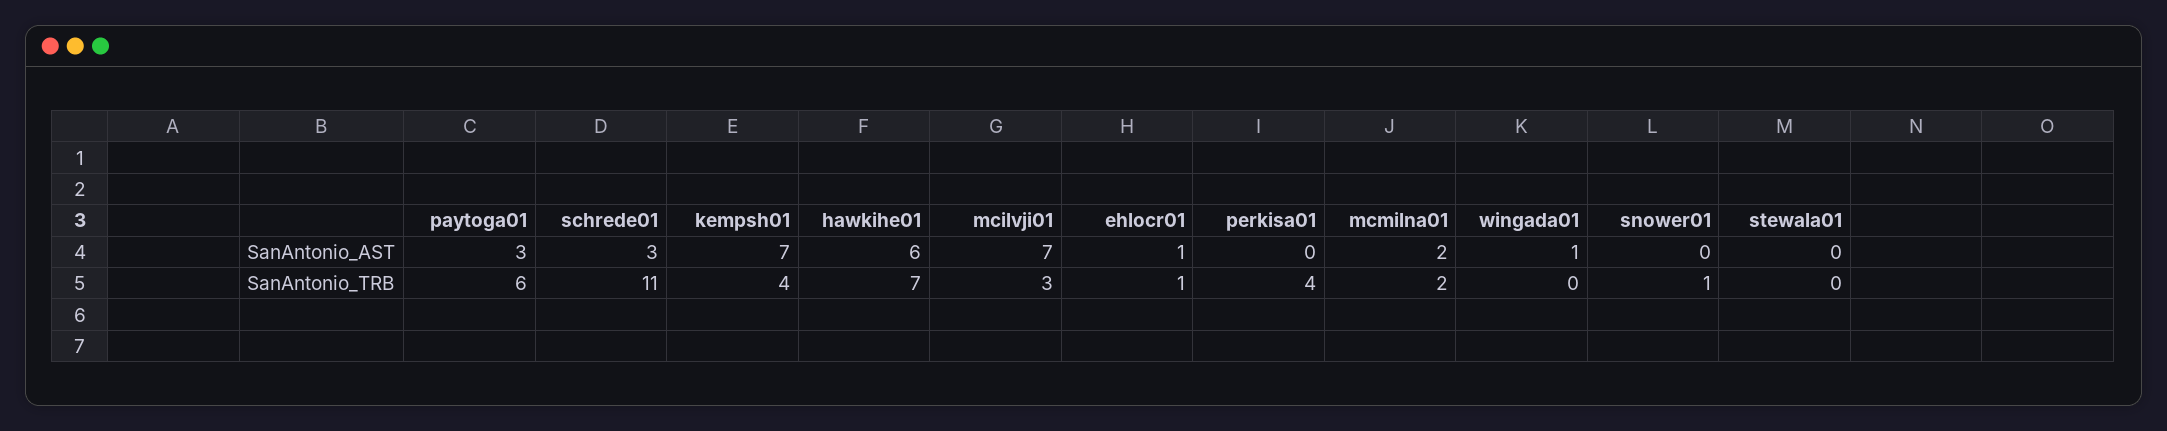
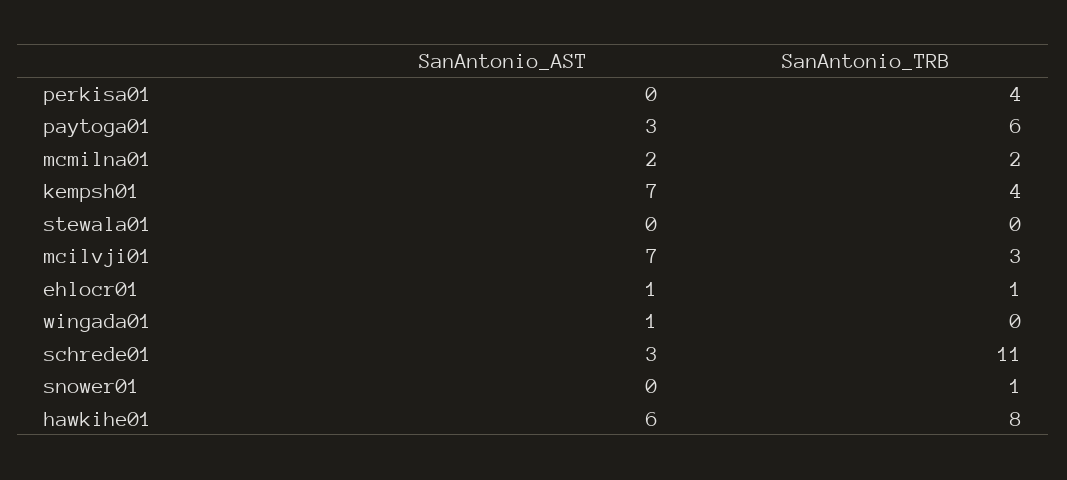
  {
    "paytoga01": {
      "SanAntonio_AST": 3,
      "SanAntonio_TRB": 6
    },
    "schrede01": {
      "SanAntonio_AST": 3,
      "SanAntonio_TRB": 11
    },
    "kempsh01": {
      "SanAntonio_AST": 7,
      "SanAntonio_TRB": 4
    },
    "hawkihe01": {
      "SanAntonio_AST": 6,
-     "SanAntonio_TRB": 7
+     "SanAntonio_TRB": 8
    },
    "mcilvji01": {
      "SanAntonio_AST": 7,
      "SanAntonio_TRB": 3
    },
    "ehlocr01": {
      "SanAntonio_AST": 1,
      "SanAntonio_TRB": 1
    },
    "perkisa01": {
      "SanAntonio_AST": 0,
      "SanAntonio_TRB": 4
    },
    "mcmilna01": {
      "SanAntonio_AST": 2,
      "SanAntonio_TRB": 2
    },
    "wingada01": {
      "SanAntonio_AST": 1,
      "SanAntonio_TRB": 0
    },
    "snower01": {
      "SanAntonio_AST": 0,
      "SanAntonio_TRB": 1
    },
    "stewala01": {
      "SanAntonio_AST": 0,
      "SanAntonio_TRB": 0
    }
  }

